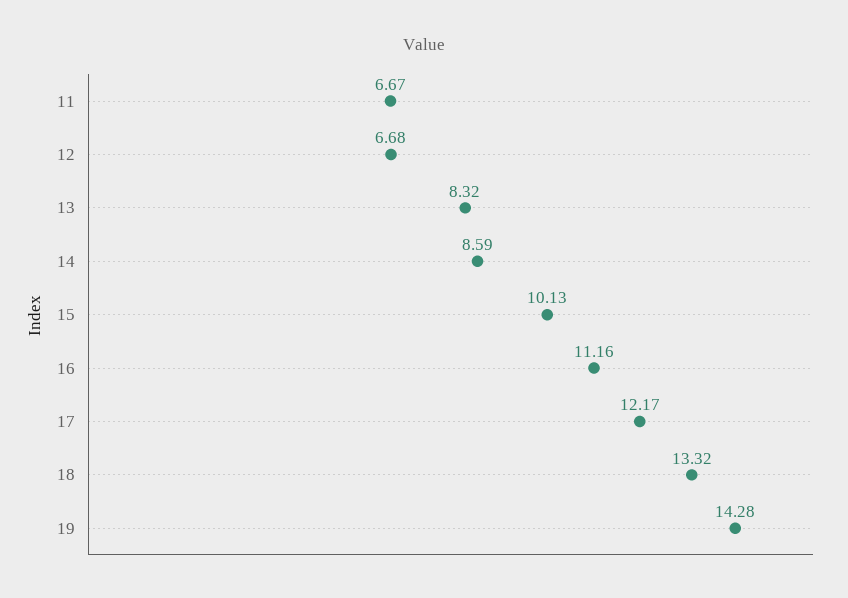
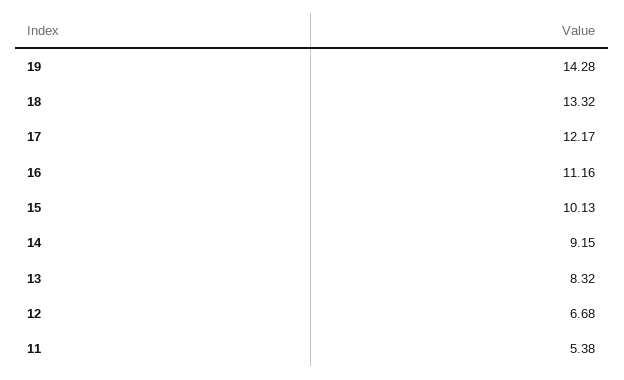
  {
-   "11": 6.67,
+   "11": 5.38,
    "12": 6.68,
    "13": 8.32,
-   "14": 8.59,
+   "14": 9.15,
    "15": 10.13,
    "16": 11.16,
    "17": 12.17,
    "18": 13.32,
    "19": 14.28
  }

